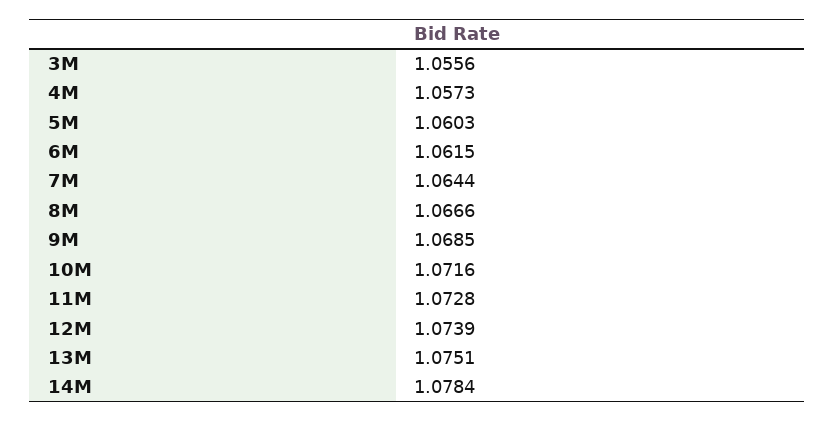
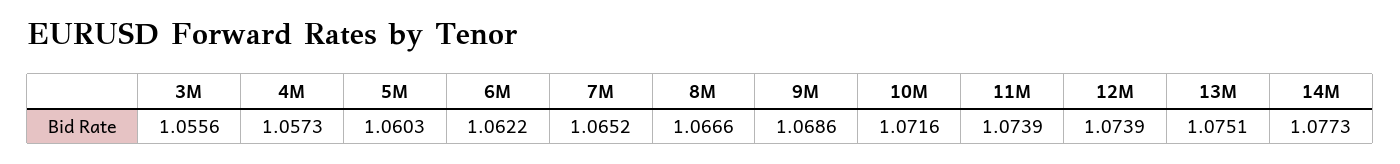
  {
    "3M": 1.0556,
    "4M": 1.0573,
    "5M": 1.0603,
-   "6M": 1.0615,
+   "6M": 1.0622,
-   "7M": 1.0644,
+   "7M": 1.0652,
    "8M": 1.0666,
-   "9M": 1.0685,
+   "9M": 1.0686,
    "10M": 1.0716,
-   "11M": 1.0728,
+   "11M": 1.0739,
    "12M": 1.0739,
    "13M": 1.0751,
-   "14M": 1.0784
+   "14M": 1.0773
  }

